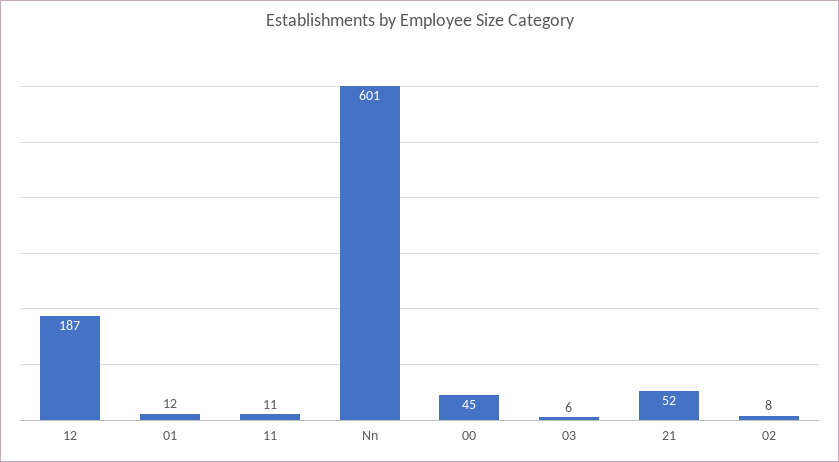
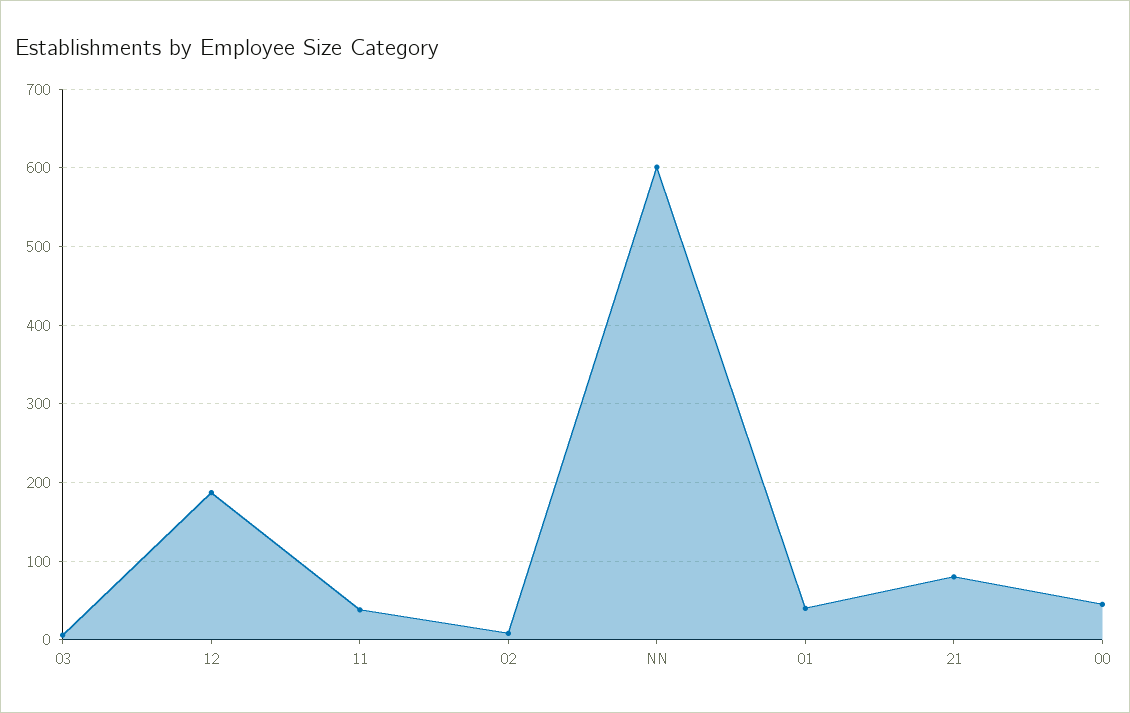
  {
    "12": 187,
-   "01": 12,
+   "01": 40,
-   "11": 11,
+   "11": 40,
    "Nn": 601,
    "00": 45,
    "03": 6,
-   "21": 52,
+   "21": 80,
    "02": 8
  }

